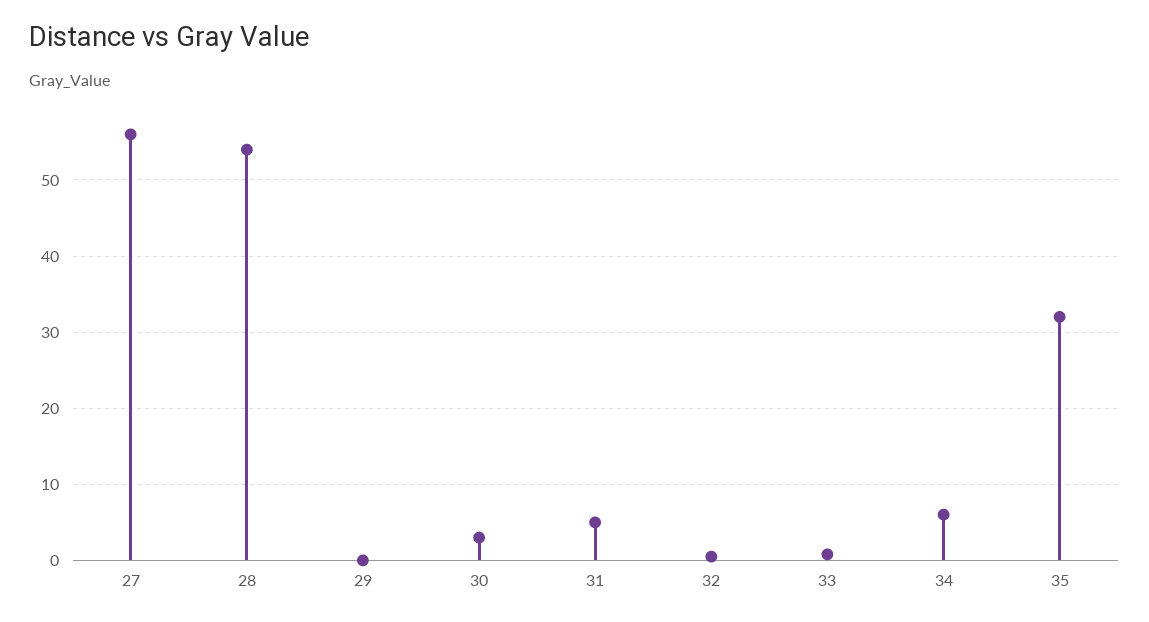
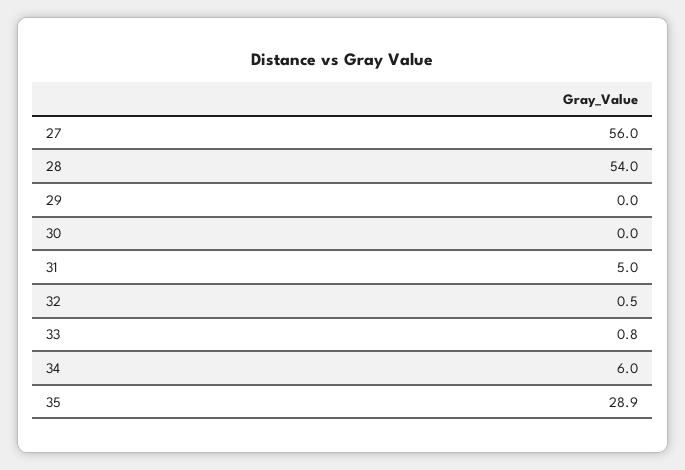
  {
    "27": 56,
    "28": 54,
    "29": 0,
-   "30": 3,
+   "30": 0,
    "31": 5,
    "32": 0.5,
    "33": 0.8,
    "34": 6,
-   "35": 32
+   "35": 28.9
  }

